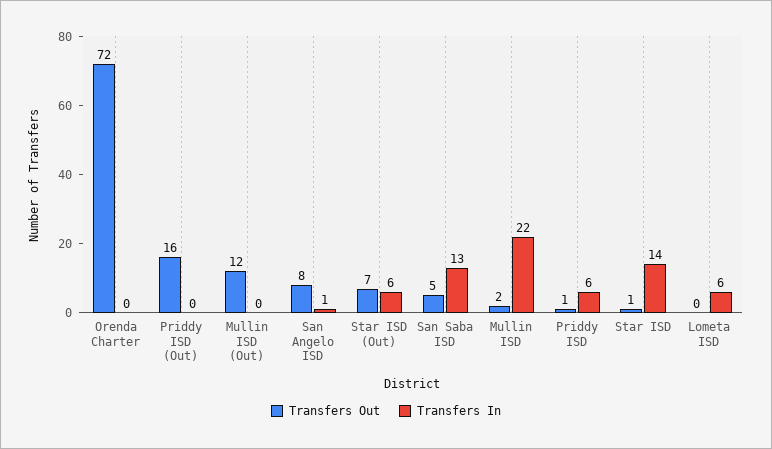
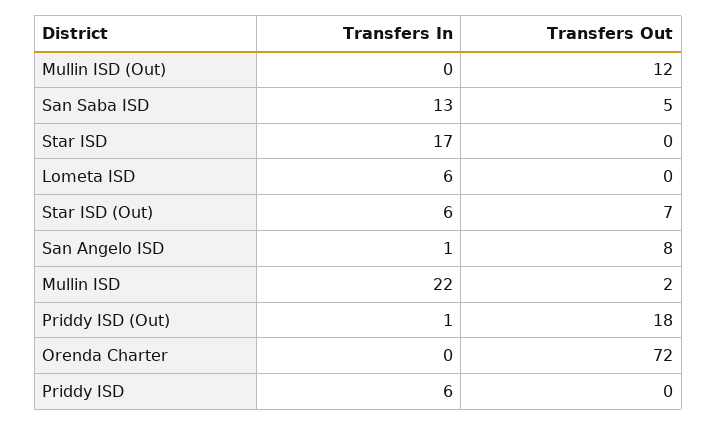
  {
    "Transfers Out": {
      "Orenda Charter": 72,
-     "Priddy ISD (Out)": 16,
+     "Priddy ISD (Out)": 18,
      "Mullin ISD (Out)": 12,
      "San Angelo ISD": 8,
      "Star ISD (Out)": 7,
      "San Saba ISD": 5,
      "Mullin ISD": 2,
-     "Priddy ISD": 1,
+     "Priddy ISD": 0,
-     "Star ISD": 1,
+     "Star ISD": 0,
      "Lometa ISD": 0
    },
    "Transfers In": {
      "Orenda Charter": 0,
-     "Priddy ISD (Out)": 0,
+     "Priddy ISD (Out)": 1,
      "Mullin ISD (Out)": 0,
      "San Angelo ISD": 1,
      "Star ISD (Out)": 6,
      "San Saba ISD": 13,
      "Mullin ISD": 22,
      "Priddy ISD": 6,
-     "Star ISD": 14,
+     "Star ISD": 17,
      "Lometa ISD": 6
    }
  }

